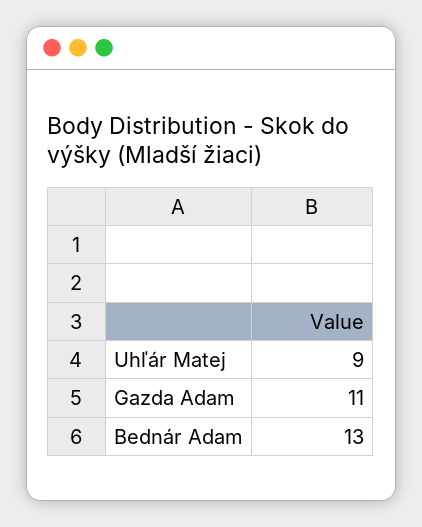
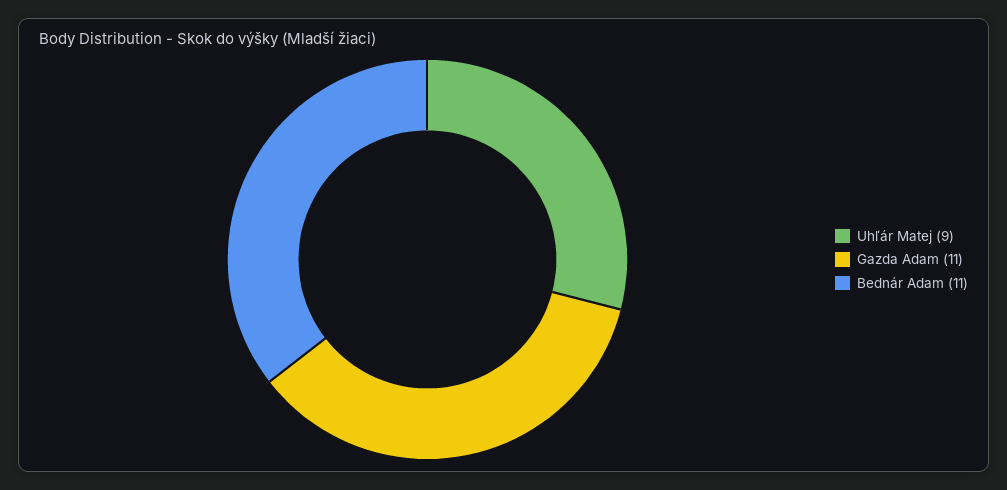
  {
    "Uhľár Matej": 9,
    "Gazda Adam": 11,
-   "Bednár Adam": 13
+   "Bednár Adam": 11
  }

